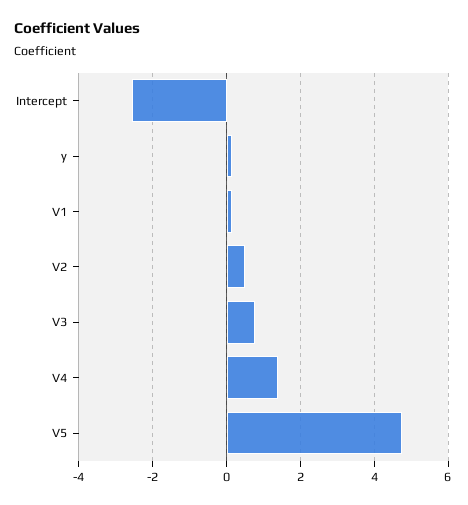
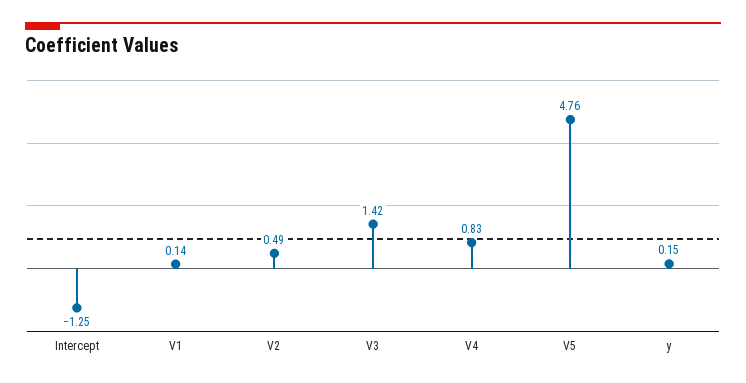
  {
-   "Intercept": -2.6,
+   "Intercept": -1.25,
    "y": 0.15,
    "V1": 0.14,
    "V2": 0.49,
-   "V3": 0.8,
+   "V3": 1.42,
-   "V4": 1.4,
+   "V4": 0.83,
    "V5": 4.76
  }

